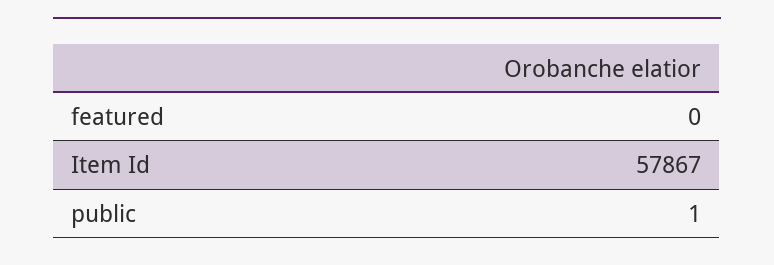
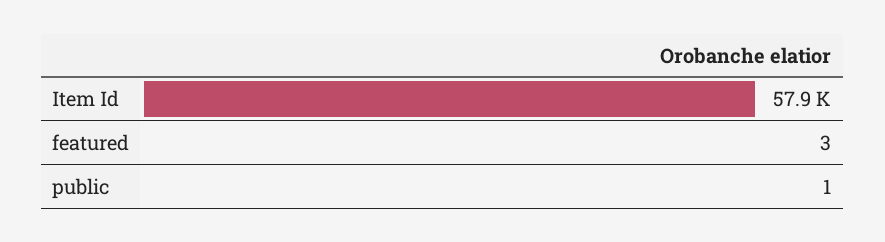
  {
-   "featured": 0,
+   "featured": 3,
    "Item Id": 57867,
    "public": 1
  }

